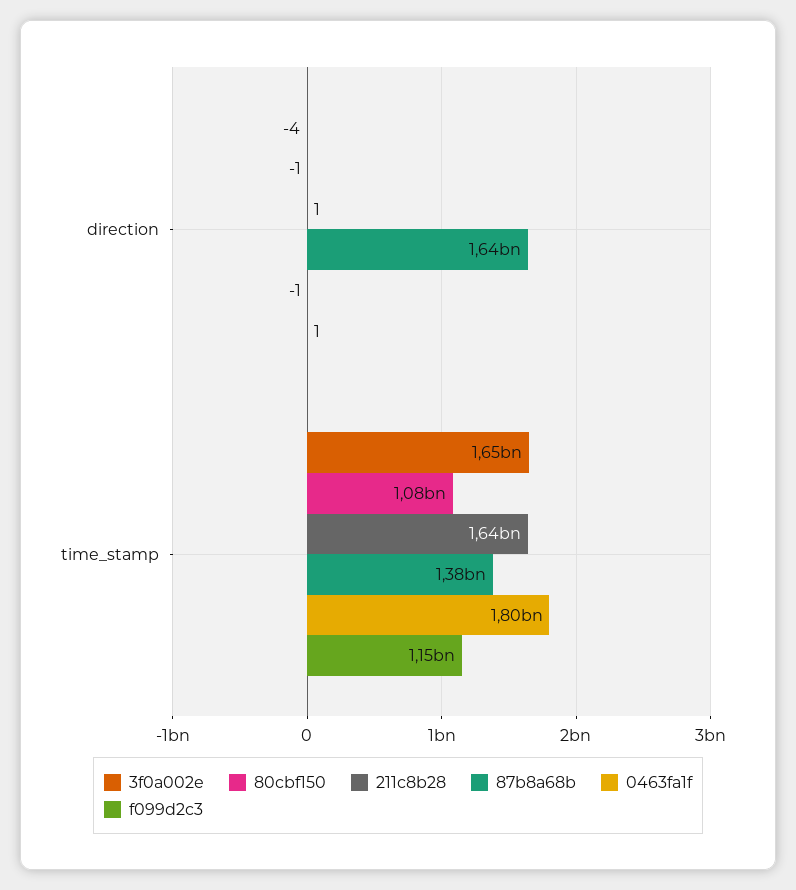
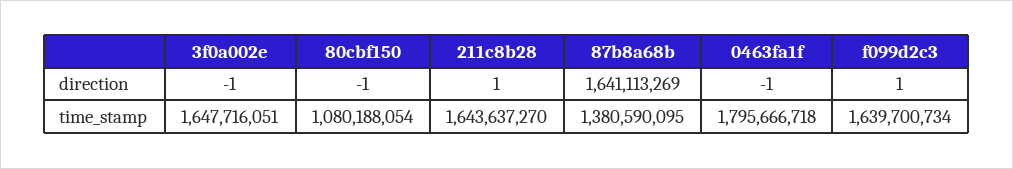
  {
    "3f0a002e": {
-     "direction": -4,
+     "direction": -1,
      "time_stamp": 1647716051
    },
    "80cbf150": {
      "direction": -1,
      "time_stamp": 1080188054
    },
    "211c8b28": {
      "direction": 1,
      "time_stamp": 1643637270
    },
    "87b8a68b": {
      "direction": 1641113269,
      "time_stamp": 1380590095
    },
    "0463fa1f": {
      "direction": -1,
      "time_stamp": 1795666718
    },
    "f099d2c3": {
      "direction": 1,
-     "time_stamp": 1150000000
+     "time_stamp": 1639700734
    }
  }

